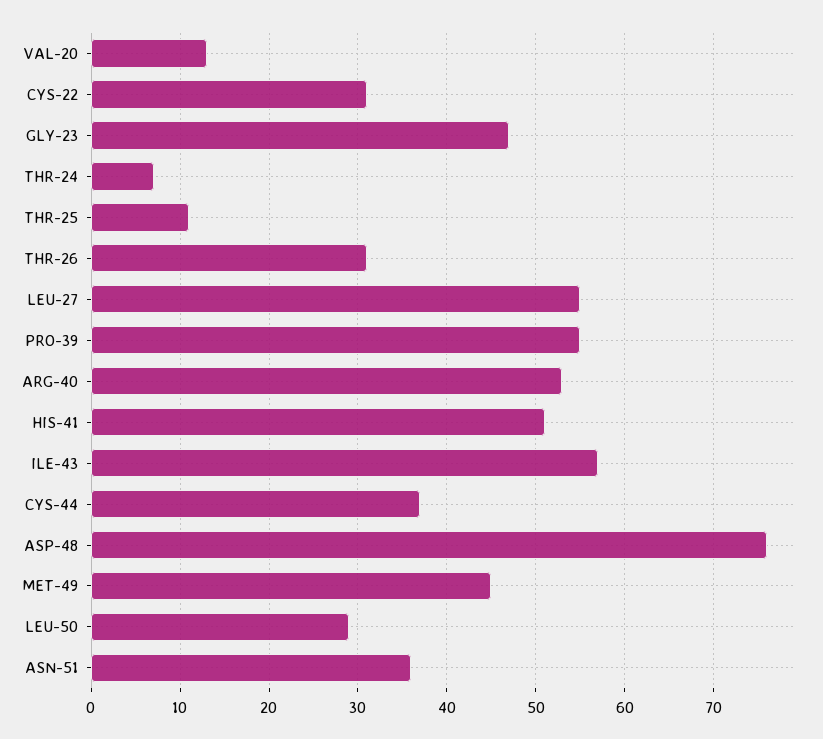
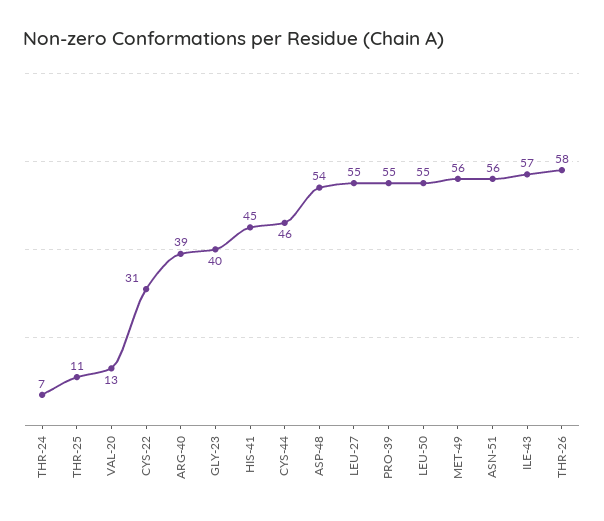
  {
    "VAL-20": 13,
    "CYS-22": 31,
-   "GLY-23": 47,
+   "GLY-23": 40,
    "THR-24": 7,
    "THR-25": 11,
-   "THR-26": 31,
+   "THR-26": 58,
    "LEU-27": 55,
    "PRO-39": 55,
-   "ARG-40": 53,
+   "ARG-40": 39,
-   "HIS-41": 51,
+   "HIS-41": 45,
    "ILE-43": 57,
-   "CYS-44": 37,
+   "CYS-44": 46,
-   "ASP-48": 76,
+   "ASP-48": 54,
-   "MET-49": 45,
+   "MET-49": 56,
-   "LEU-50": 29,
+   "LEU-50": 55,
-   "ASN-51": 36
+   "ASN-51": 56
  }

